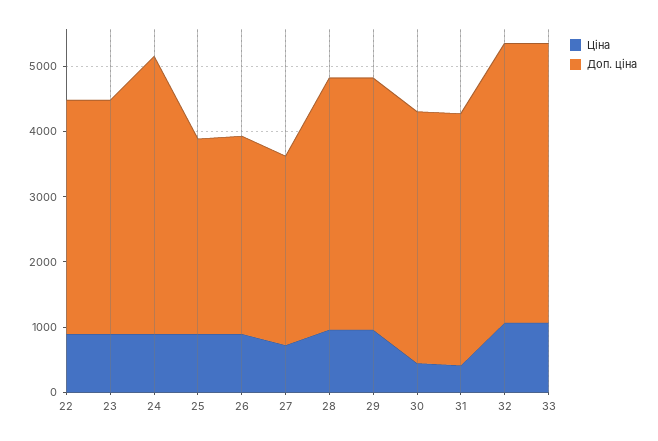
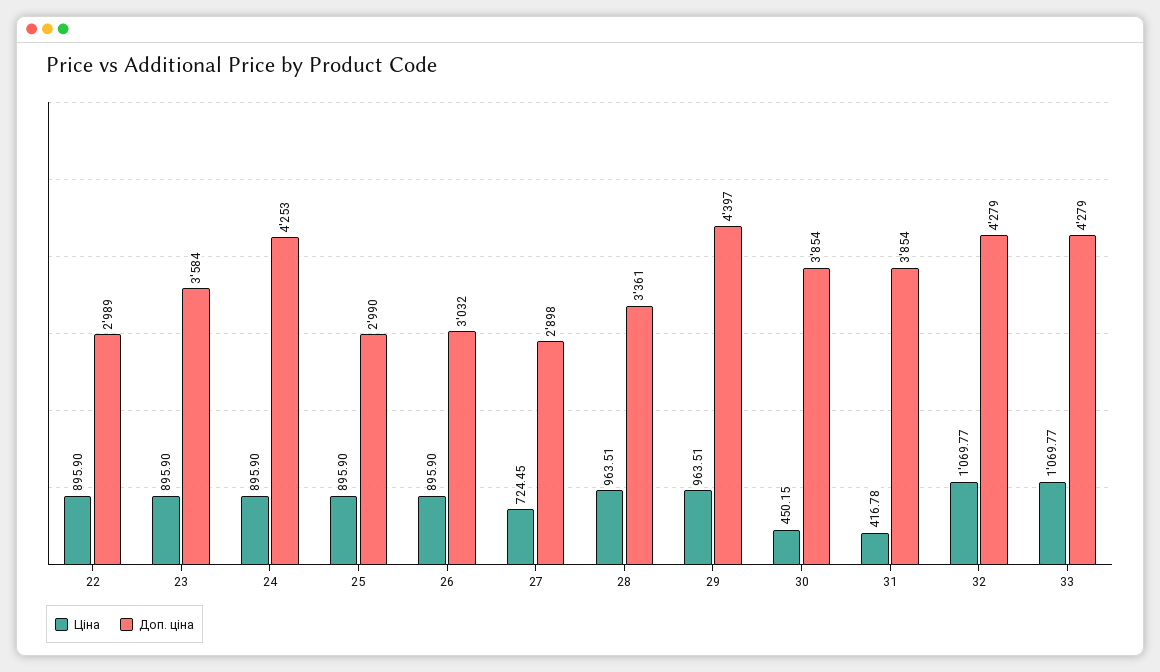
  {
    "Ціна": {
      "22": 895.9,
      "23": 895.9,
      "24": 895.9,
      "25": 895.9,
      "26": 895.9,
      "27": 724.45,
      "28": 963.51,
      "29": 963.51,
      "30": 450.15,
      "31": 416.78,
      "32": 1069.77,
      "33": 1069.77
    },
    "Доп. ціна": {
-     "22": 3600,
+     "22": 2989,
      "23": 3584,
      "24": 4253,
      "25": 2990,
      "26": 3032,
      "27": 2898,
-     "28": 3800,
+     "28": 3361,
-     "29": 3800,
+     "29": 4397,
      "30": 3854,
      "31": 3854,
      "32": 4279,
      "33": 4279
    }
  }

